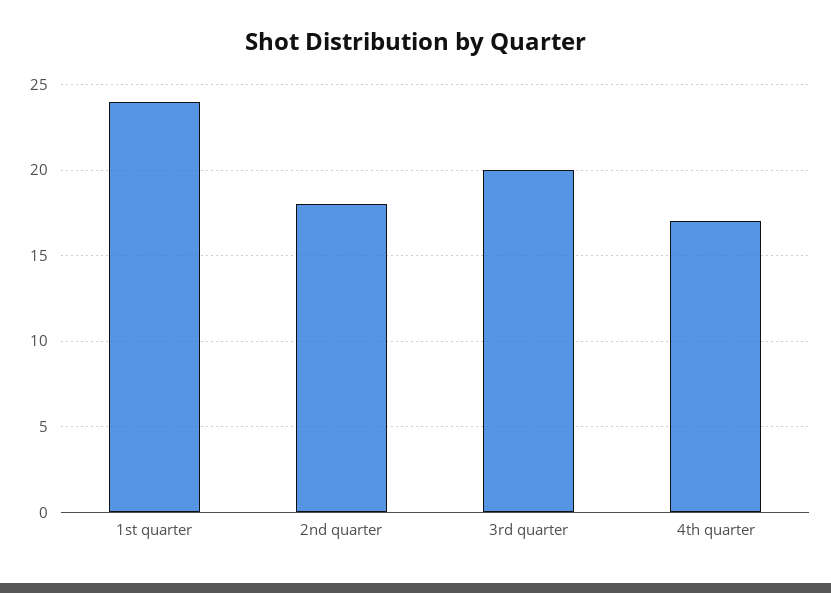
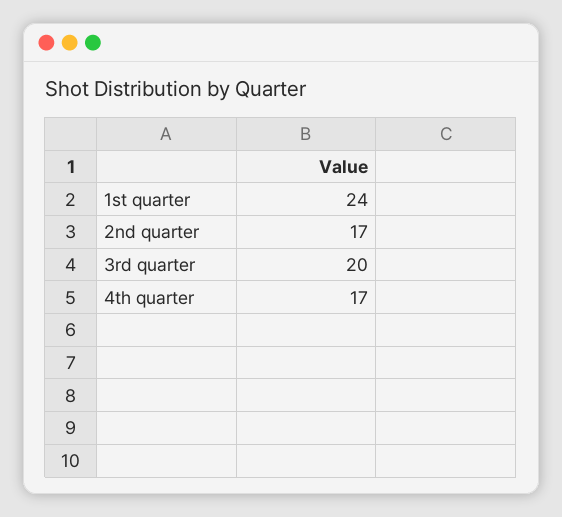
  {
    "1st quarter": 24,
-   "2nd quarter": 18,
+   "2nd quarter": 17,
    "3rd quarter": 20,
    "4th quarter": 17
  }

